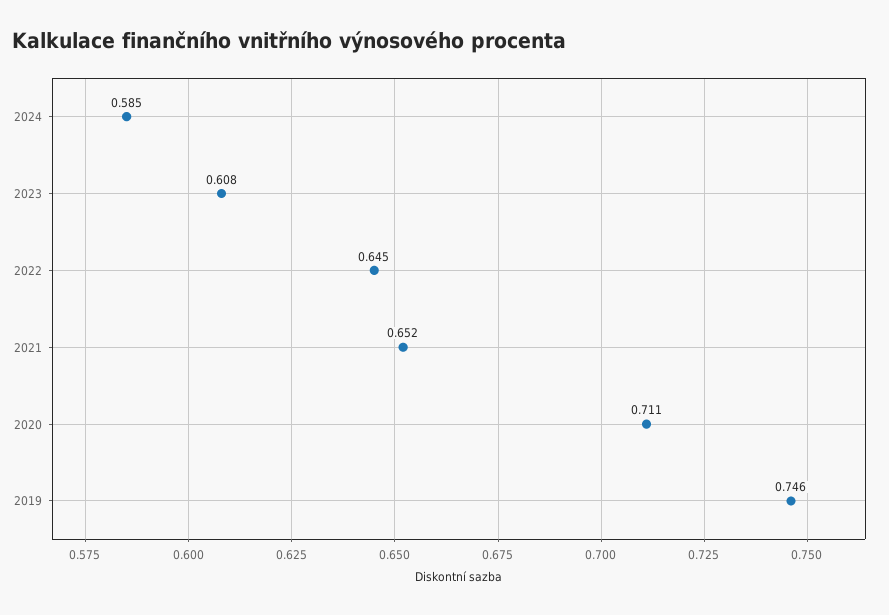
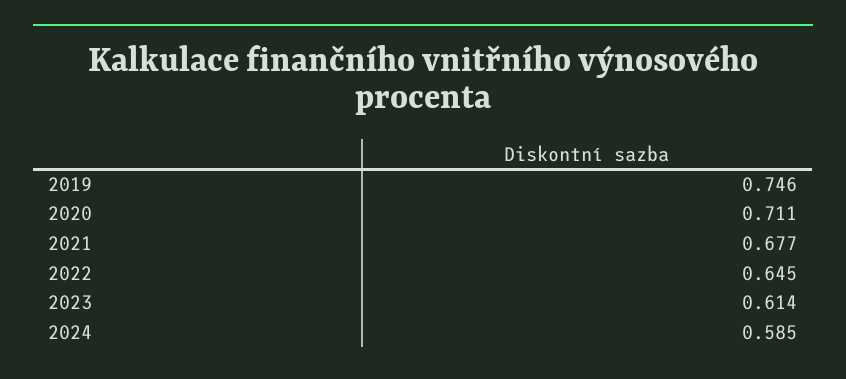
  {
    "2024": 0.585,
-   "2023": 0.608,
+   "2023": 0.614,
    "2022": 0.645,
-   "2021": 0.652,
+   "2021": 0.677,
    "2020": 0.711,
    "2019": 0.746
  }

